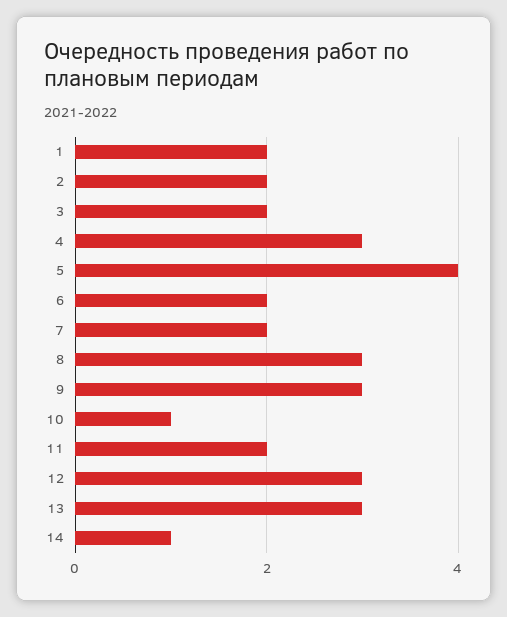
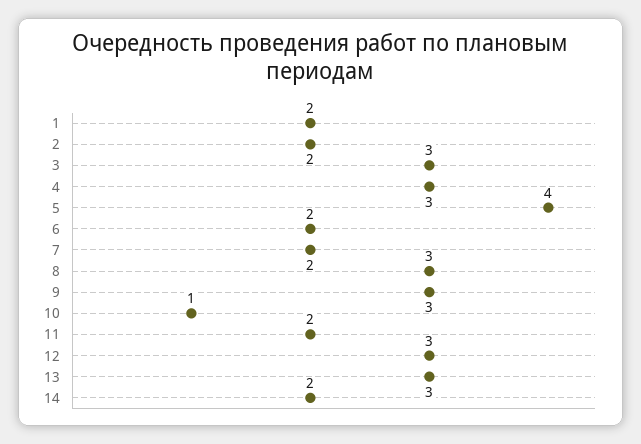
  {
    "1": 2,
    "2": 2,
-   "3": 2,
+   "3": 3,
    "4": 3,
    "5": 4,
    "6": 2,
    "7": 2,
    "8": 3,
    "9": 3,
    "10": 1,
    "11": 2,
    "12": 3,
    "13": 3,
-   "14": 1
+   "14": 2
  }

